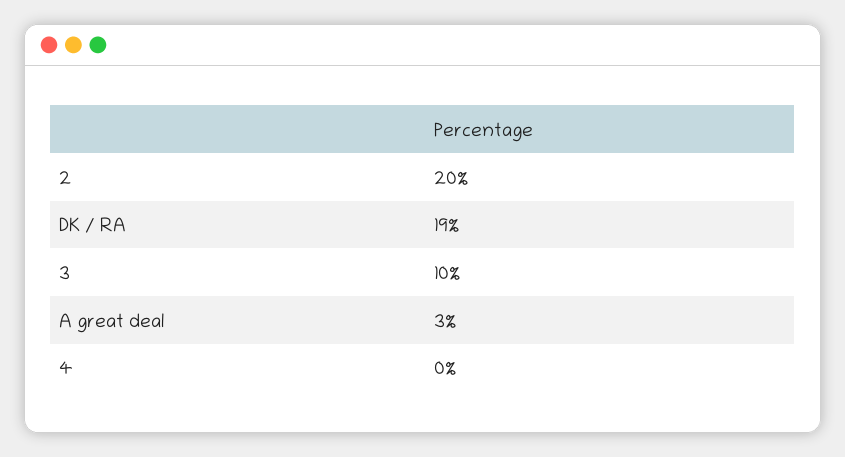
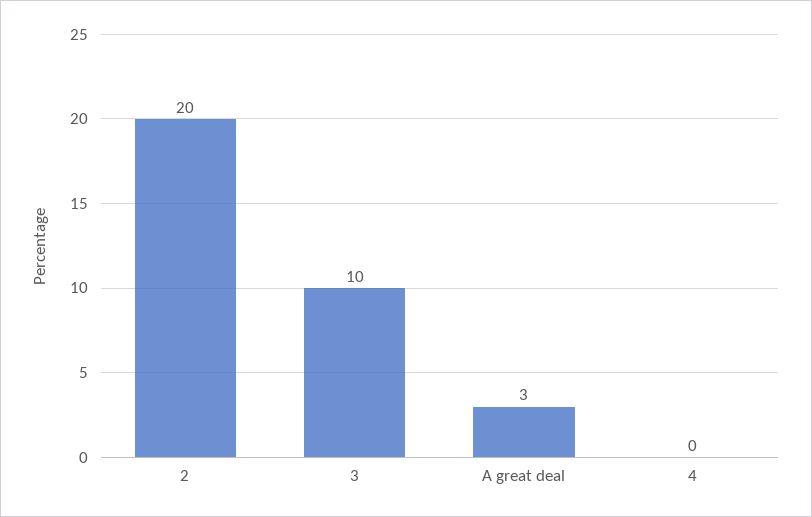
  {
    "2": 20,
-   "DK / RA": 19,
    "3": 10,
    "A great deal": 3,
    "4": 0
  }

